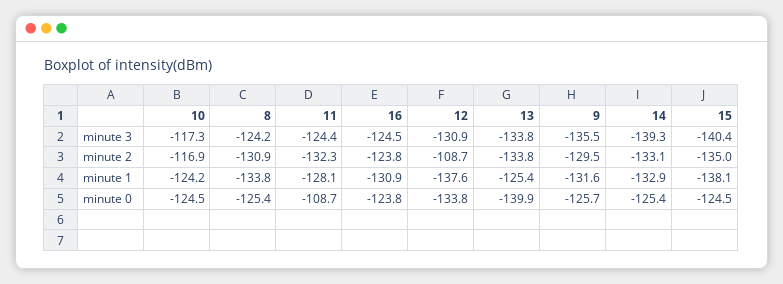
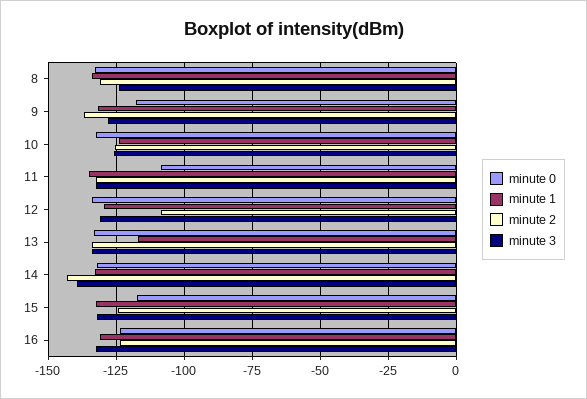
  {
    "minute 3": {
-     "10": -117.3,
+     "10": -125,
      "8": -124.2,
-     "11": -124.4,
+     "11": -132.5,
-     "16": -124.5,
+     "16": -132.5,
      "12": -130.9,
      "13": -133.8,
-     "9": -135.5,
+     "9": -127.5,
      "14": -139.3,
-     "15": -140.4
+     "15": -132.5
    },
    "minute 2": {
-     "10": -116.9,
+     "10": -125,
      "8": -130.9,
      "11": -132.3,
      "16": -123.8,
      "12": -108.7,
      "13": -133.8,
-     "9": -129.5,
+     "9": -137.5,
-     "14": -133.1,
+     "14": -142.5,
-     "15": -135
+     "15": -125
    },
    "minute 1": {
      "10": -124.2,
      "8": -133.8,
-     "11": -128.1,
+     "11": -135,
      "16": -130.9,
-     "12": -137.6,
+     "12": -130,
-     "13": -125.4,
+     "13": -117.5,
      "9": -131.6,
      "14": -132.9,
-     "15": -138.1
+     "15": -132.5
    },
    "minute 0": {
-     "10": -124.5,
+     "10": -132.5,
-     "8": -125.4,
+     "8": -132.5,
      "11": -108.7,
      "16": -123.8,
      "12": -133.8,
-     "13": -139.9,
+     "13": -132.5,
-     "9": -125.7,
+     "9": -117.5,
-     "14": -125.4,
+     "14": -132.5,
-     "15": -124.5
+     "15": -117.5
    }
  }

